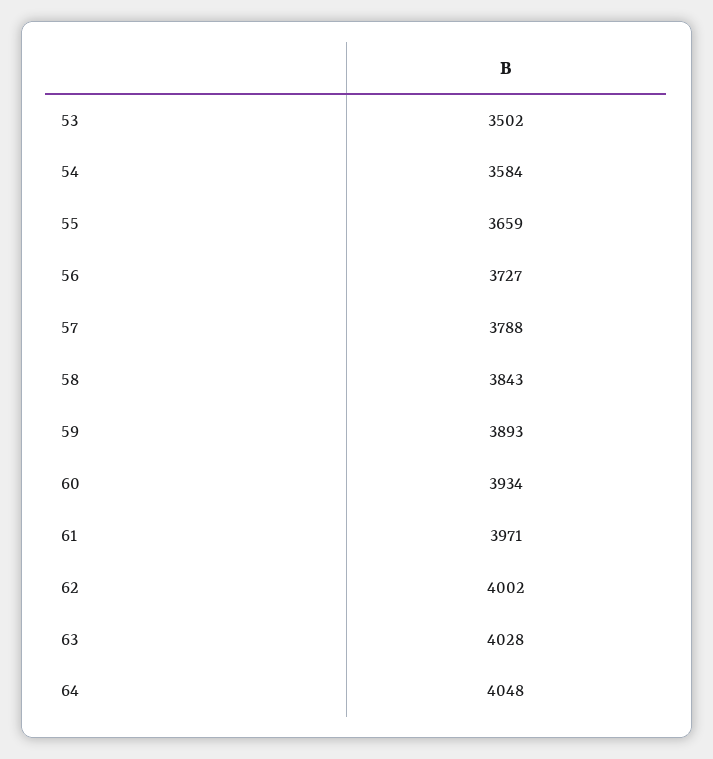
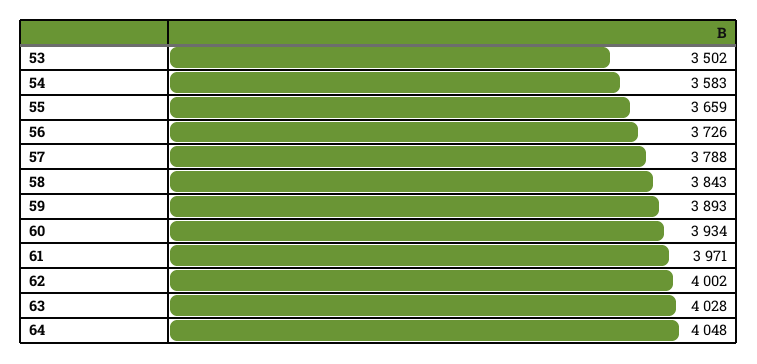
  {
    "53": 3502,
-   "54": 3584,
+   "54": 3583,
    "55": 3659,
-   "56": 3727,
+   "56": 3726,
    "57": 3788,
    "58": 3843,
    "59": 3893,
    "60": 3934,
    "61": 3971,
    "62": 4002,
    "63": 4028,
    "64": 4048
  }

